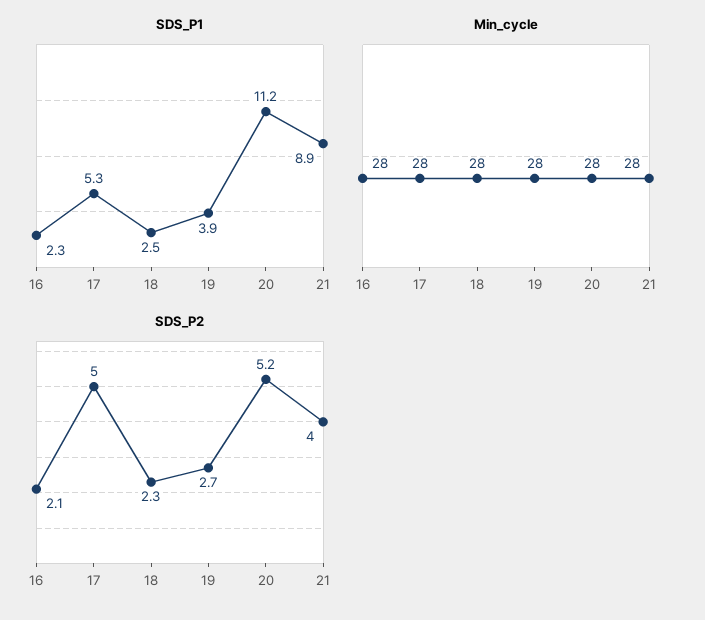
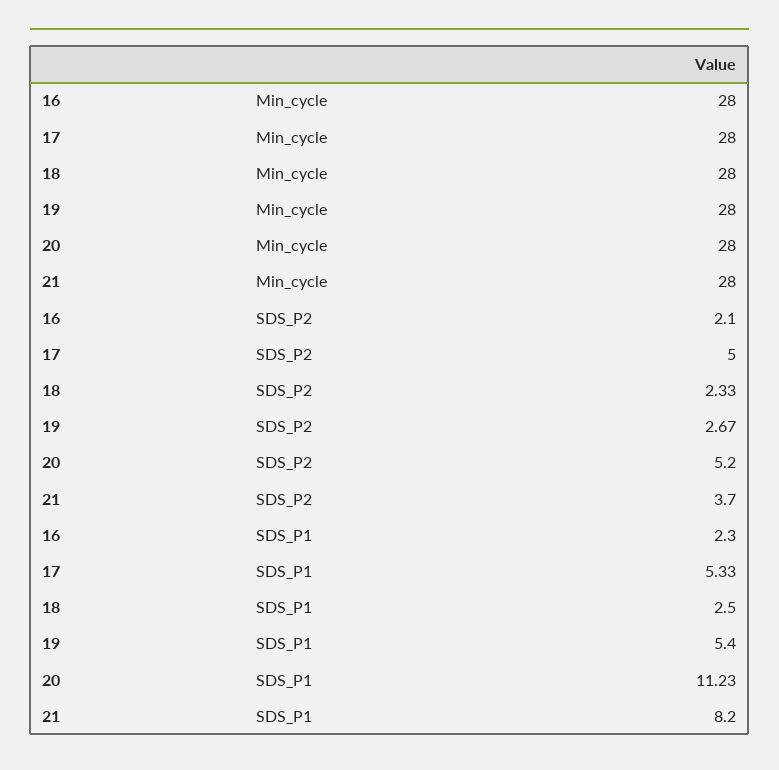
  {
    "SDS_P1": {
      "16": 2.3,
      "17": 5.33,
      "18": 2.5,
-     "19": 3.9,
+     "19": 5.4,
      "20": 11.23,
-     "21": 8.9
+     "21": 8.2
    },
    "Min_cycle": {
      "16": 28,
      "17": 28,
      "18": 28,
      "19": 28,
      "20": 28,
      "21": 28
    },
    "SDS_P2": {
      "16": 2.1,
      "17": 5,
      "18": 2.33,
      "19": 2.67,
      "20": 5.2,
-     "21": 4
+     "21": 3.7
    }
  }

